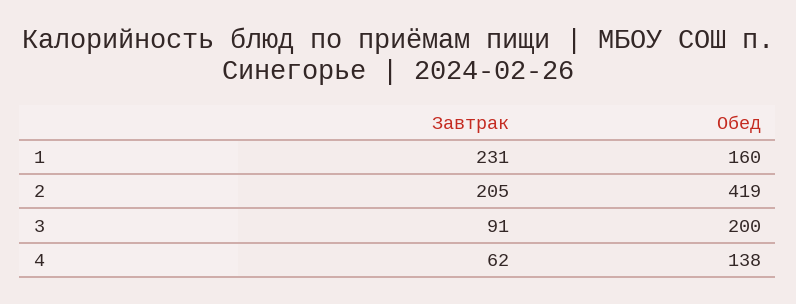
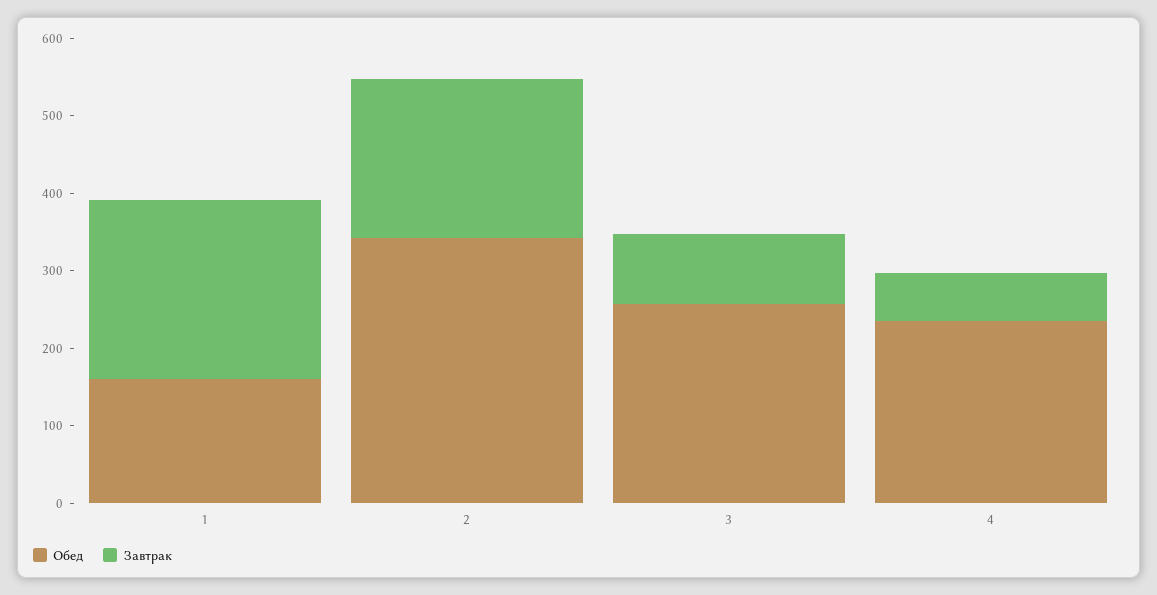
  {
    "Завтрак": {
      "1": 231,
      "2": 205,
      "3": 91,
      "4": 62
    },
    "Обед": {
      "1": 160,
-     "2": 419,
+     "2": 340,
-     "3": 200,
+     "3": 260,
-     "4": 138
+     "4": 240
    }
  }

